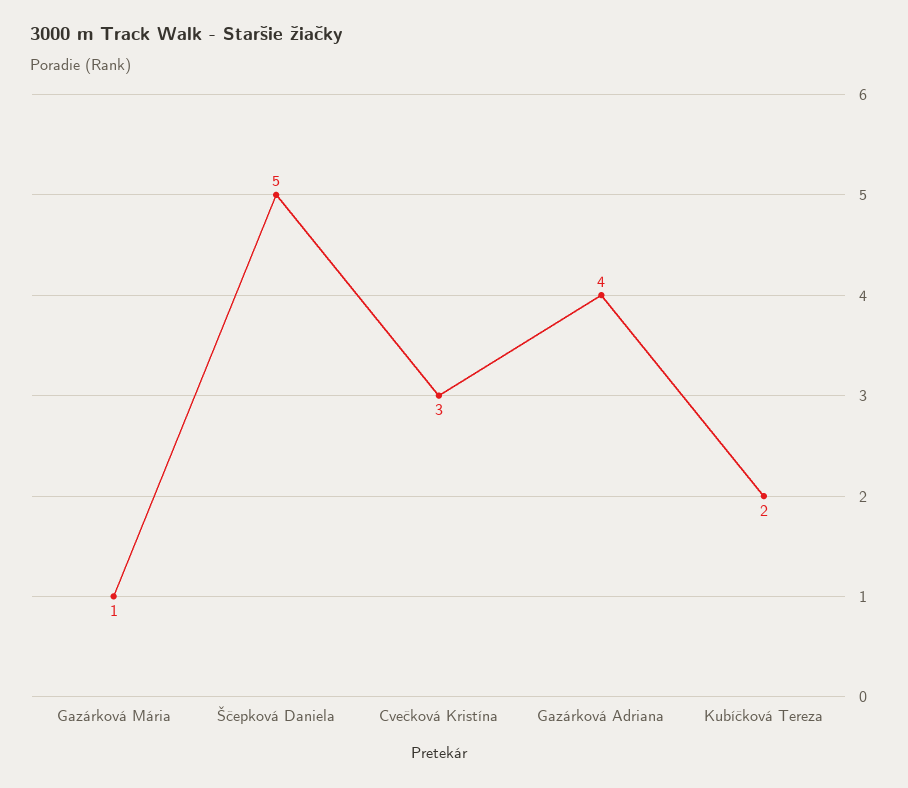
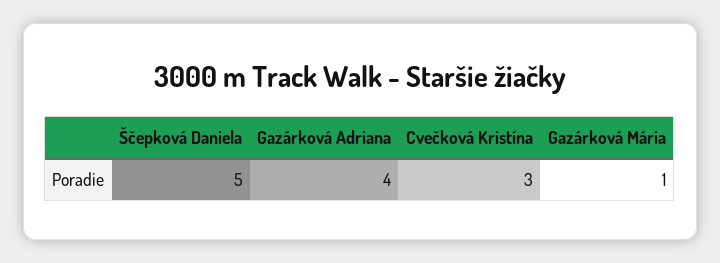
  {
    "Gazárková Mária": 1,
    "Ščepková Daniela": 5,
    "Cvečková Kristína": 3,
-   "Gazárková Adriana": 4,
+   "Gazárková Adriana": 4
-   "Kubíčková Tereza": 2
  }

